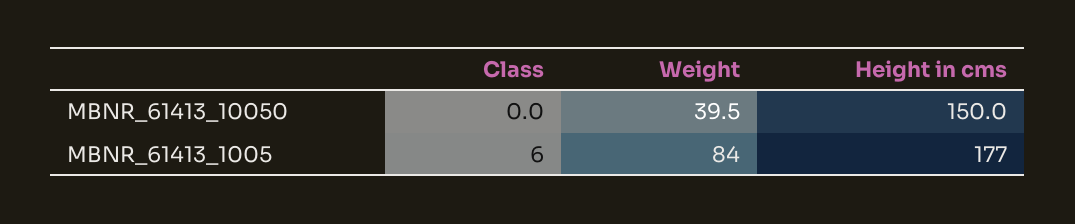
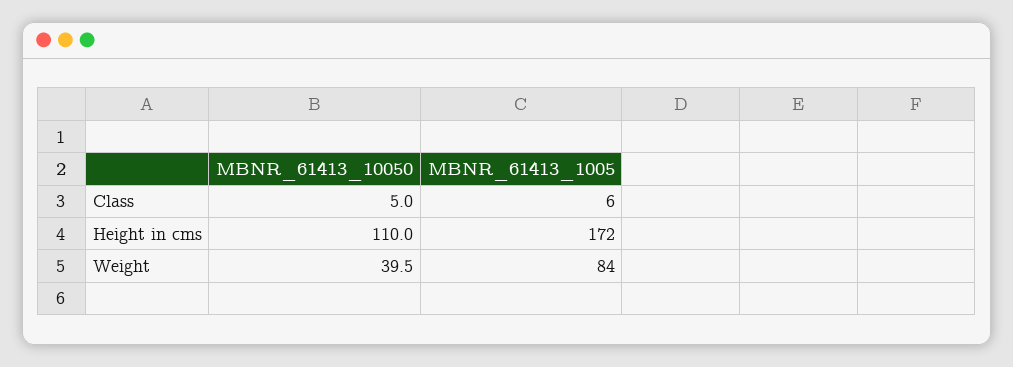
  {
    "Class": {
-     "MBNR_61413_10050": 0,
+     "MBNR_61413_10050": 5,
      "MBNR_61413_1005": 6
    },
    "Weight": {
      "MBNR_61413_10050": 39.5,
      "MBNR_61413_1005": 84
    },
    "Height in cms": {
-     "MBNR_61413_10050": 150,
+     "MBNR_61413_10050": 110,
-     "MBNR_61413_1005": 177
+     "MBNR_61413_1005": 172
    }
  }

